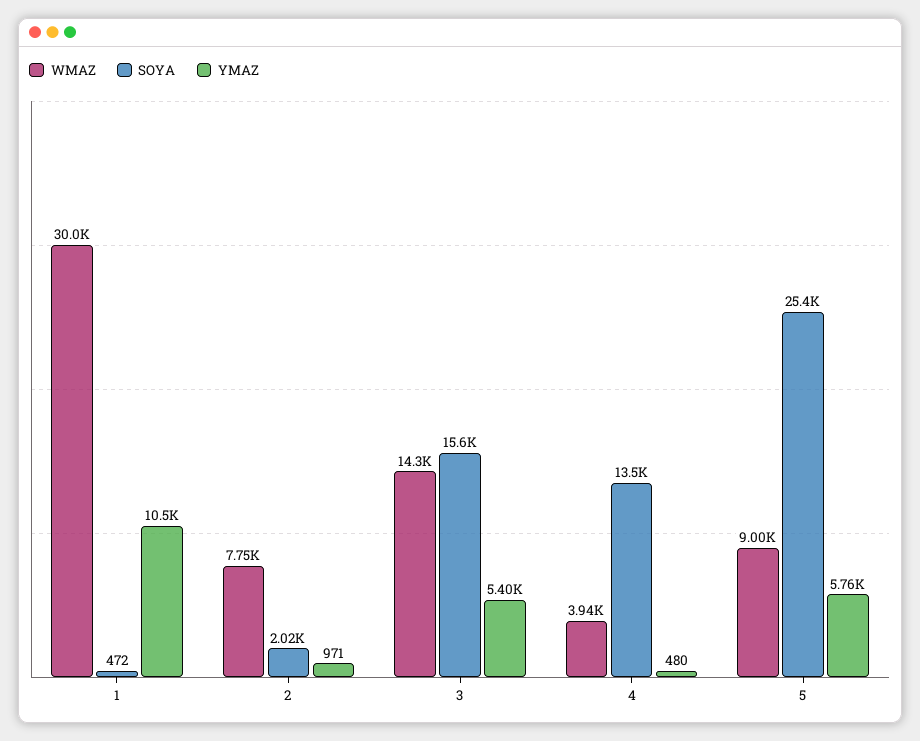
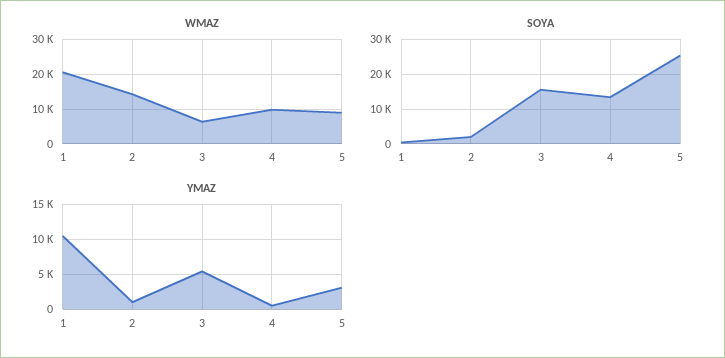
  {
    "WMAZ": {
-     "1": 30000,
+     "1": 20000,
-     "2": 7750,
+     "2": 14000,
-     "3": 14300,
+     "3": 6000,
-     "4": 3940,
+     "4": 10000,
      "5": 9000
    },
    "SOYA": {
      "1": 472,
      "2": 2020,
      "3": 15600,
      "4": 13500,
      "5": 25400
    },
    "YMAZ": {
      "1": 10500,
      "2": 971,
      "3": 5400,
      "4": 480,
-     "5": 5760
+     "5": 3000
    }
  }

